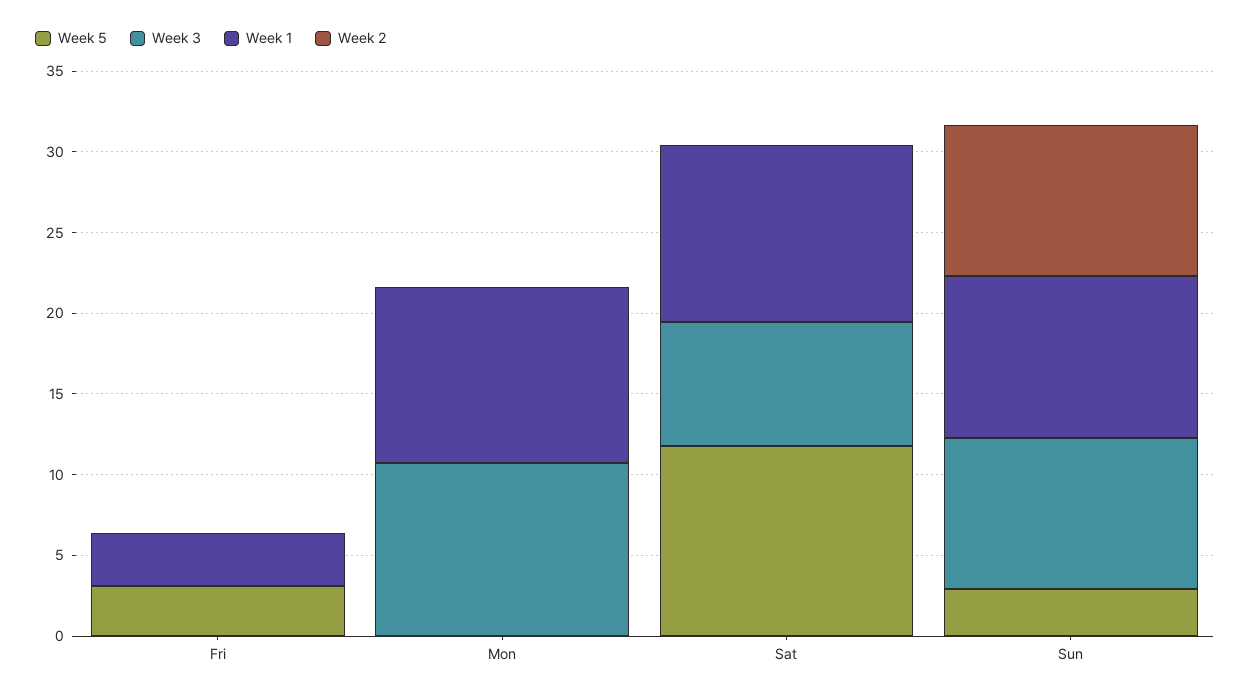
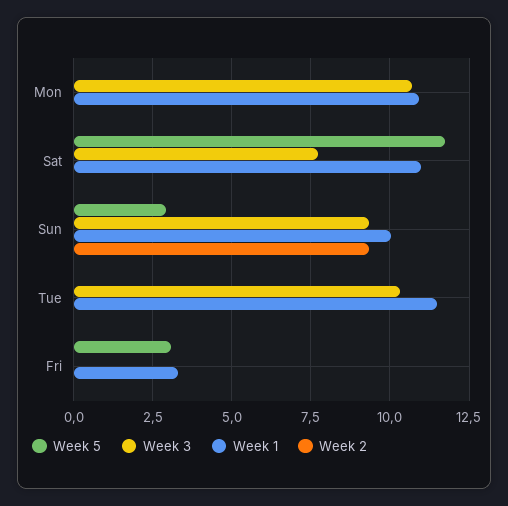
  {
    "Week 5": {
      "Fri": 3,
      "Mon": 0,
      "Sat": 11.75,
-     "Sun": 3
+     "Sun": 3,
+     "Tue": 0
    },
    "Week 3": {
      "Fri": 0,
      "Mon": 10.75,
      "Sat": 7.75,
-     "Sun": 9.25
+     "Sun": 9.25,
+     "Tue": 10.25
    },
    "Week 1": {
      "Fri": 3.25,
      "Mon": 11,
      "Sat": 11,
-     "Sun": 10
+     "Sun": 10,
+     "Tue": 11.5
    },
    "Week 2": {
      "Fri": 0,
      "Mon": 0,
      "Sat": 0,
-     "Sun": 9.25
+     "Sun": 9.25,
+     "Tue": 0
    }
  }

